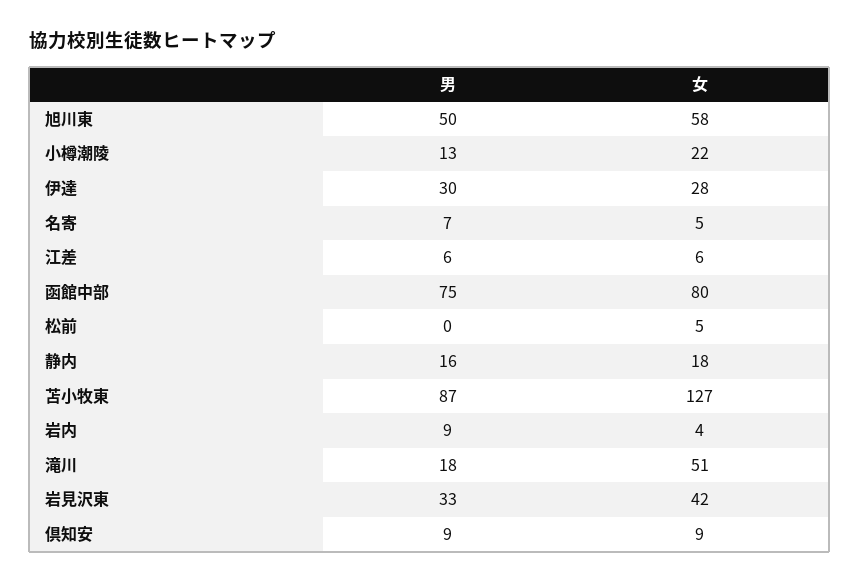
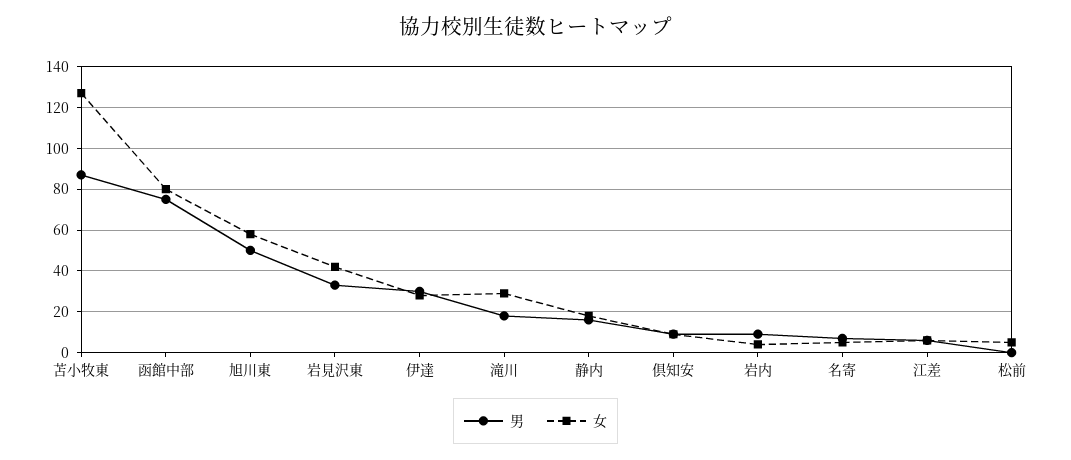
  {
    "男": {
      "旭川東": 50,
-     "小樽潮陵": 13,
      "伊達": 30,
      "名寄": 7,
      "江差": 6,
      "函館中部": 75,
      "松前": 0,
      "静内": 16,
      "苫小牧東": 87,
      "岩内": 9,
      "滝川": 18,
      "岩見沢東": 33,
      "倶知安": 9
    },
    "女": {
      "旭川東": 58,
-     "小樽潮陵": 22,
      "伊達": 28,
      "名寄": 5,
      "江差": 6,
      "函館中部": 80,
      "松前": 5,
      "静内": 18,
      "苫小牧東": 127,
      "岩内": 4,
-     "滝川": 51,
+     "滝川": 30,
      "岩見沢東": 42,
      "倶知安": 9
    }
  }

